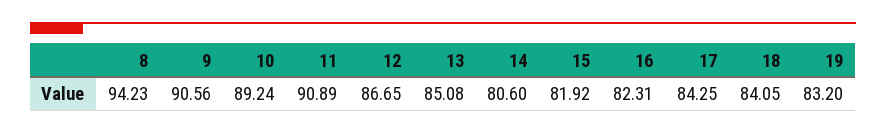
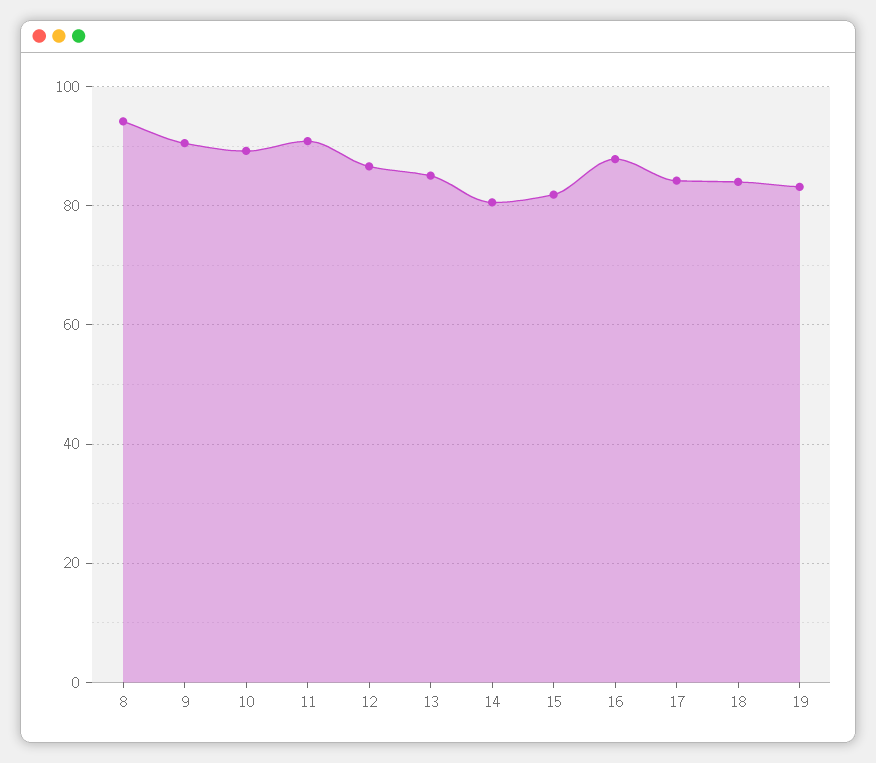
  {
    "8": 94.23,
    "9": 90.56,
    "10": 89.24,
    "11": 90.89,
    "12": 86.65,
    "13": 85.08,
    "14": 80.6,
    "15": 81.92,
-   "16": 82.31,
+   "16": 88,
    "17": 84.25,
    "18": 84.05,
    "19": 83.2
  }

